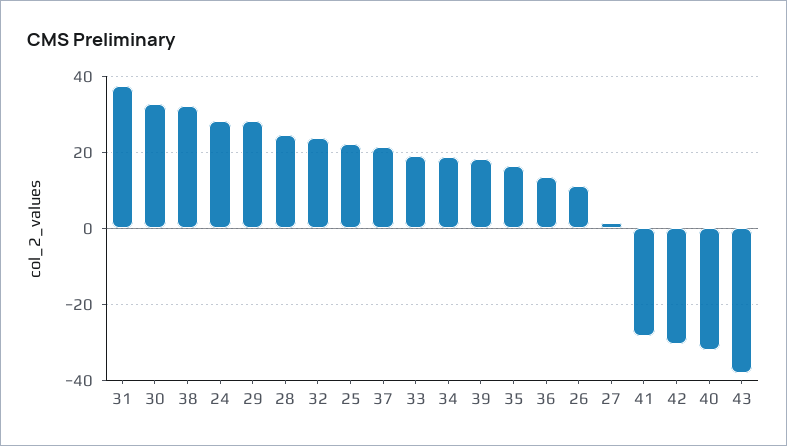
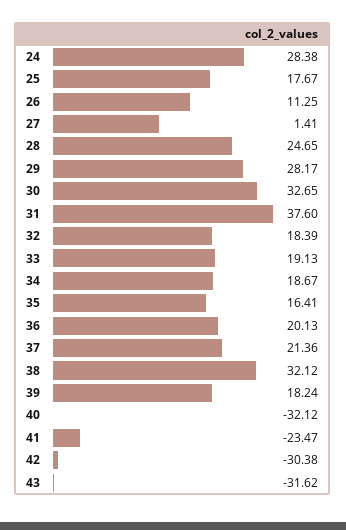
  {
    "31": 37.6,
    "30": 32.65,
    "38": 32.12,
    "24": 28.38,
    "29": 28.17,
    "28": 24.65,
-   "32": 24,
+   "32": 18.39,
-   "25": 22,
+   "25": 17.67,
    "37": 21.36,
    "33": 19.13,
    "34": 18.67,
    "39": 18.24,
    "35": 16.41,
-   "36": 14,
+   "36": 20.13,
    "26": 11.25,
    "27": 1.41,
-   "41": -28,
+   "41": -23.47,
    "42": -30.38,
    "40": -32.12,
-   "43": -38
+   "43": -31.62
  }

